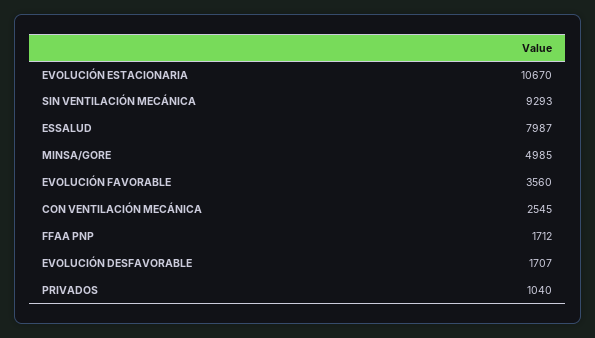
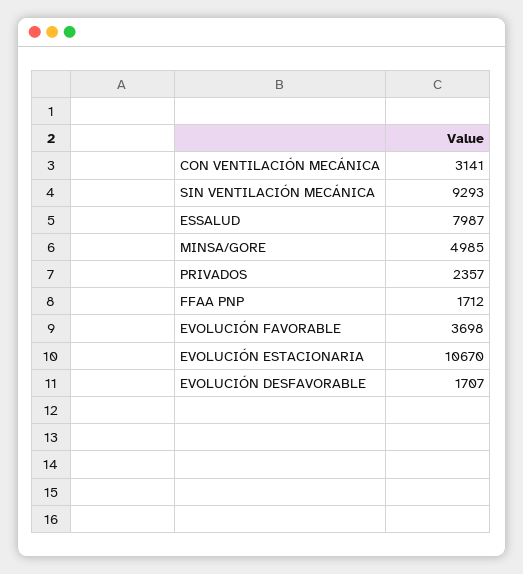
  {
    "EVOLUCIÓN ESTACIONARIA": 10670,
    "SIN VENTILACIÓN MECÁNICA": 9293,
    "ESSALUD": 7987,
    "MINSA/GORE": 4985,
-   "EVOLUCIÓN FAVORABLE": 3560,
+   "EVOLUCIÓN FAVORABLE": 3698,
-   "CON VENTILACIÓN MECÁNICA": 2545,
+   "CON VENTILACIÓN MECÁNICA": 3141,
    "FFAA PNP": 1712,
    "EVOLUCIÓN DESFAVORABLE": 1707,
-   "PRIVADOS": 1040
+   "PRIVADOS": 2357
  }

